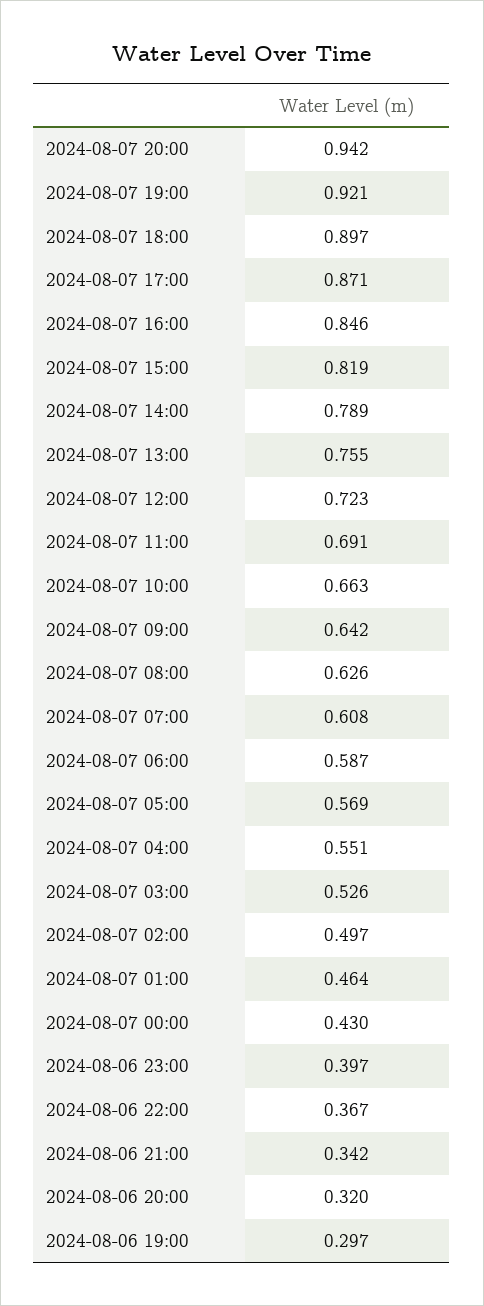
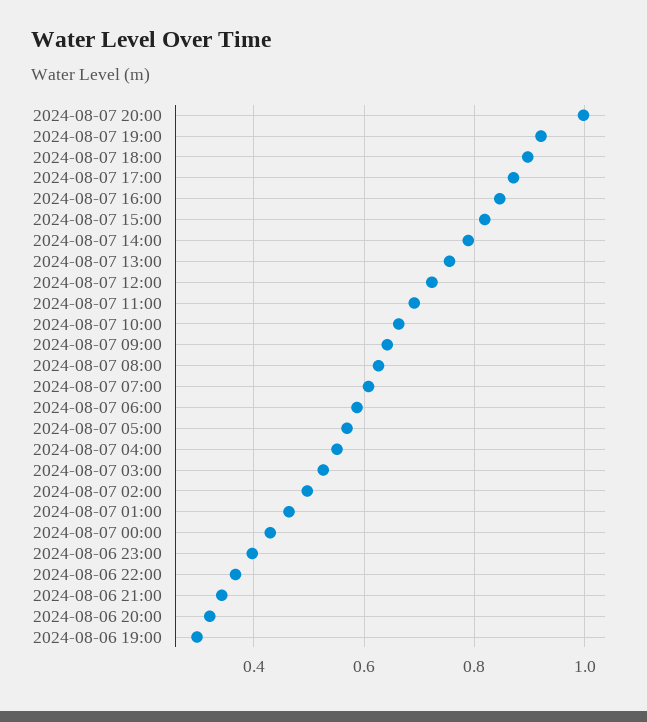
  {
-   "2024-08-07 20:00": 0.942,
+   "2024-08-07 20:00": 1,
    "2024-08-07 19:00": 0.921,
    "2024-08-07 18:00": 0.897,
    "2024-08-07 17:00": 0.871,
    "2024-08-07 16:00": 0.846,
    "2024-08-07 15:00": 0.819,
    "2024-08-07 14:00": 0.789,
    "2024-08-07 13:00": 0.755,
    "2024-08-07 12:00": 0.723,
    "2024-08-07 11:00": 0.691,
    "2024-08-07 10:00": 0.663,
    "2024-08-07 09:00": 0.642,
    "2024-08-07 08:00": 0.626,
    "2024-08-07 07:00": 0.608,
    "2024-08-07 06:00": 0.587,
    "2024-08-07 05:00": 0.569,
    "2024-08-07 04:00": 0.551,
    "2024-08-07 03:00": 0.526,
    "2024-08-07 02:00": 0.497,
    "2024-08-07 01:00": 0.464,
    "2024-08-07 00:00": 0.43,
    "2024-08-06 23:00": 0.397,
    "2024-08-06 22:00": 0.367,
    "2024-08-06 21:00": 0.342,
    "2024-08-06 20:00": 0.32,
    "2024-08-06 19:00": 0.297
  }

